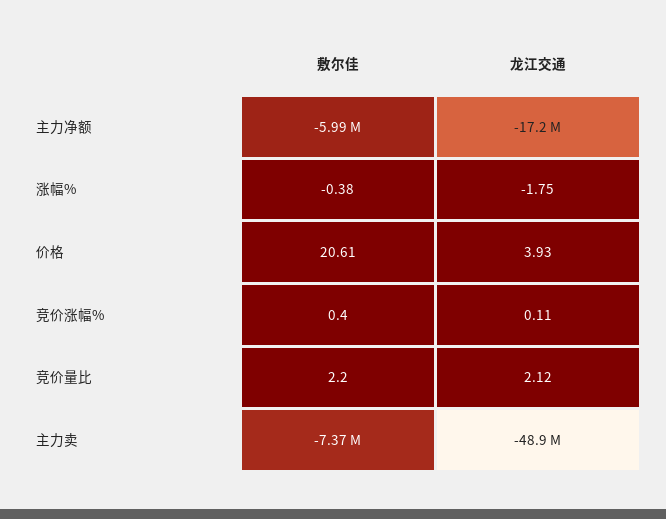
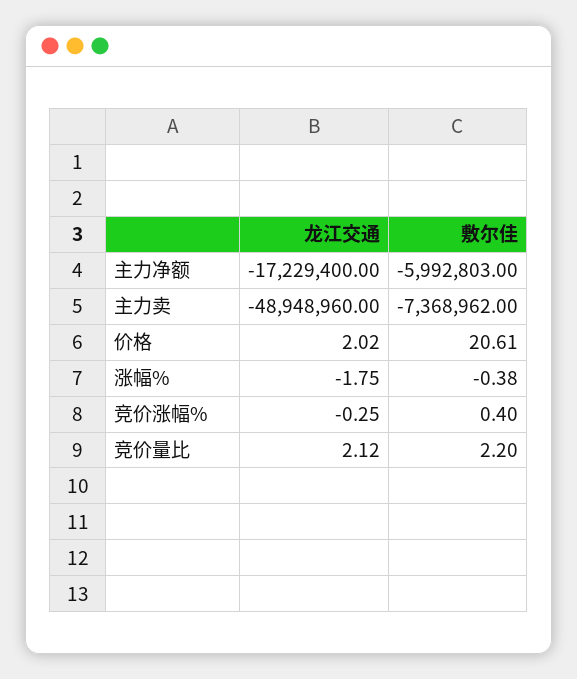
  {
    "敷尔佳": {
      "主力净额": -5992803,
      "涨幅%": -0.38,
      "价格": 20.61,
      "竞价涨幅%": 0.4,
      "竞价量比": 2.2,
      "主力卖": -7368962
    },
    "龙江交通": {
      "主力净额": -17229400,
      "涨幅%": -1.75,
-     "价格": 3.93,
+     "价格": 2.02,
-     "竞价涨幅%": 0.11,
+     "竞价涨幅%": -0.25,
      "竞价量比": 2.12,
      "主力卖": -48948960
    }
  }

